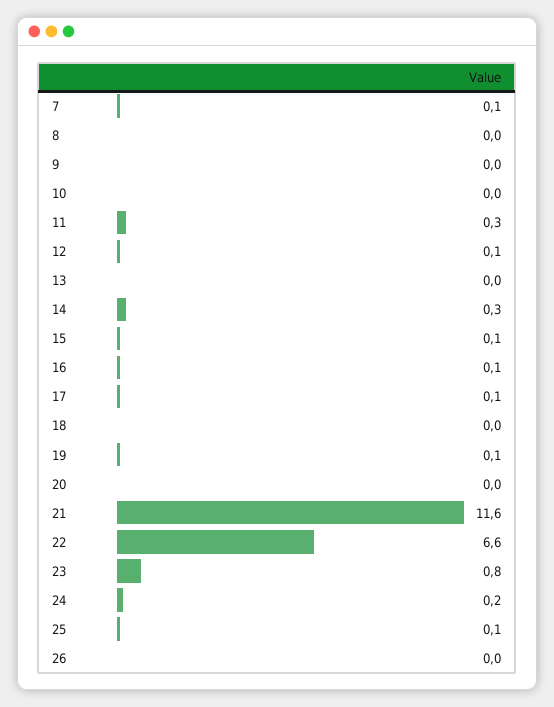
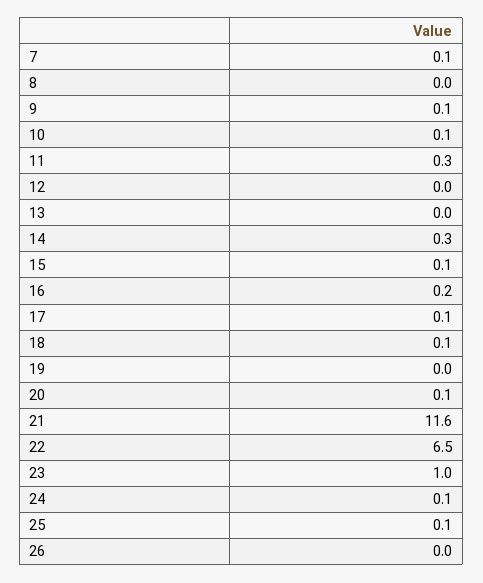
  {
    "7": 0.1,
    "8": 0,
-   "9": 0,
+   "9": 0.1,
-   "10": 0,
+   "10": 0.1,
    "11": 0.3,
-   "12": 0.1,
+   "12": 0,
    "13": 0,
    "14": 0.3,
    "15": 0.1,
-   "16": 0.1,
+   "16": 0.2,
    "17": 0.1,
-   "18": 0,
+   "18": 0.1,
-   "19": 0.1,
+   "19": 0,
-   "20": 0,
+   "20": 0.1,
    "21": 11.6,
-   "22": 6.6,
+   "22": 6.5,
-   "23": 0.8,
+   "23": 1,
-   "24": 0.2,
+   "24": 0.1,
    "25": 0.1,
    "26": 0
  }

